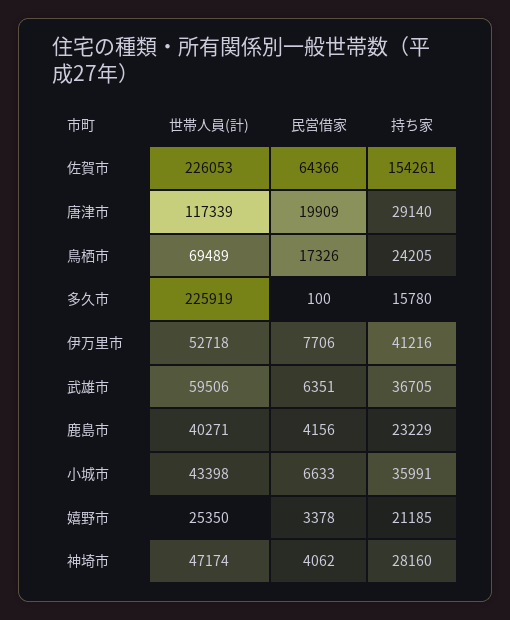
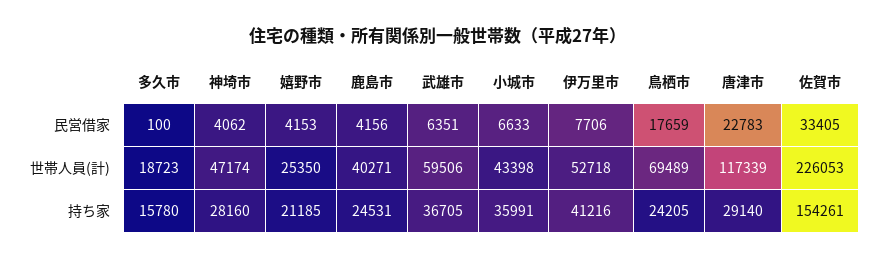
  {
    "世帯人員(計)": {
      "佐賀市": 226053,
      "唐津市": 117339,
      "鳥栖市": 69489,
-     "多久市": 225919,
+     "多久市": 18723,
      "伊万里市": 52718,
      "武雄市": 59506,
      "鹿島市": 40271,
      "小城市": 43398,
      "嬉野市": 25350,
      "神埼市": 47174
    },
    "民営借家": {
-     "佐賀市": 64366,
+     "佐賀市": 33405,
-     "唐津市": 19909,
+     "唐津市": 22783,
-     "鳥栖市": 17326,
+     "鳥栖市": 17659,
      "多久市": 100,
      "伊万里市": 7706,
      "武雄市": 6351,
      "鹿島市": 4156,
      "小城市": 6633,
-     "嬉野市": 3378,
+     "嬉野市": 4153,
      "神埼市": 4062
    },
    "持ち家": {
      "佐賀市": 154261,
      "唐津市": 29140,
      "鳥栖市": 24205,
      "多久市": 15780,
      "伊万里市": 41216,
      "武雄市": 36705,
-     "鹿島市": 23229,
+     "鹿島市": 24531,
      "小城市": 35991,
      "嬉野市": 21185,
      "神埼市": 28160
    }
  }

